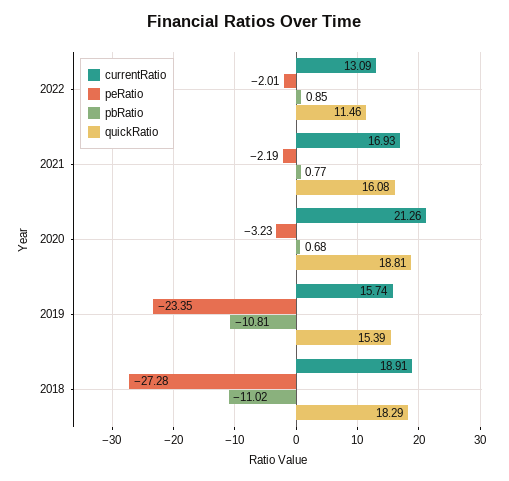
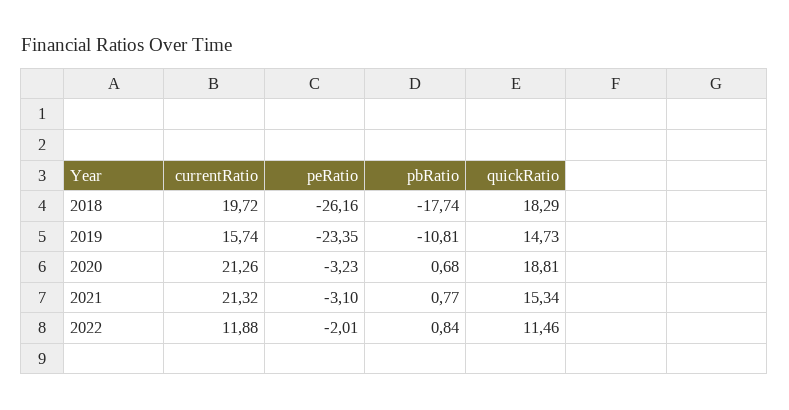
  {
    "currentRatio": {
-     "2022": 13.09,
+     "2022": 11.88,
-     "2021": 16.93,
+     "2021": 21.32,
      "2020": 21.26,
      "2019": 15.74,
-     "2018": 18.91
+     "2018": 19.72
    },
    "peRatio": {
      "2022": -2.01,
-     "2021": -2.19,
+     "2021": -3.1,
      "2020": -3.23,
      "2019": -23.35,
-     "2018": -27.28
+     "2018": -26.16
    },
    "pbRatio": {
-     "2022": 0.85,
+     "2022": 0.84,
      "2021": 0.77,
      "2020": 0.68,
      "2019": -10.81,
-     "2018": -11.02
+     "2018": -17.74
    },
    "quickRatio": {
      "2022": 11.46,
-     "2021": 16.08,
+     "2021": 15.34,
      "2020": 18.81,
-     "2019": 15.39,
+     "2019": 14.73,
      "2018": 18.29
    }
  }

